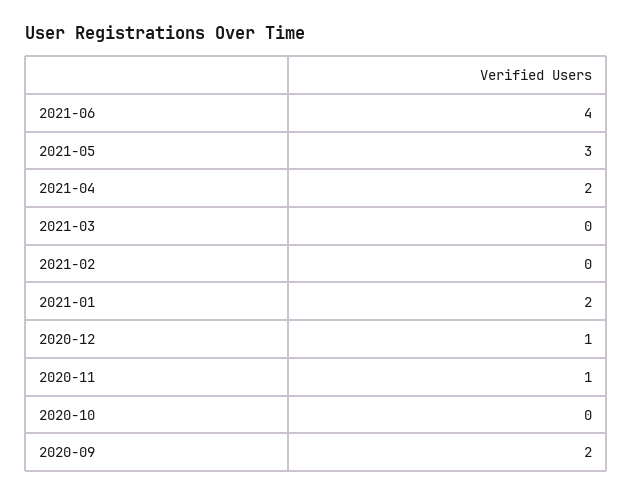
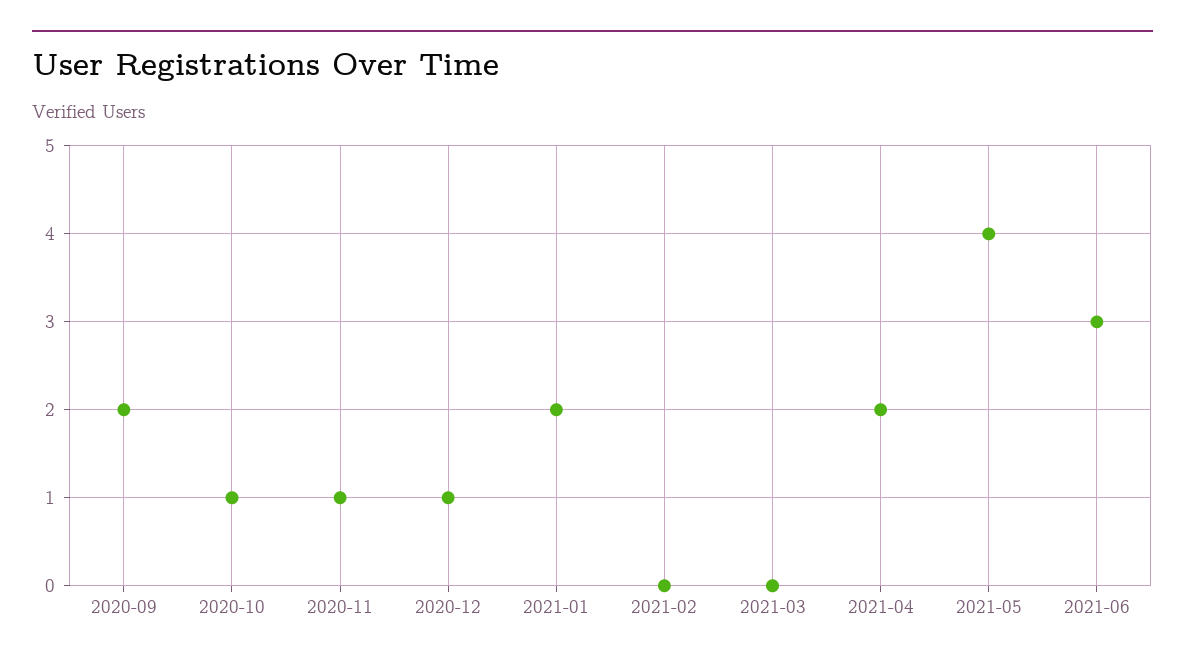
  {
-   "2021-06": 4,
+   "2021-06": 3,
-   "2021-05": 3,
+   "2021-05": 4,
    "2021-04": 2,
    "2021-03": 0,
    "2021-02": 0,
    "2021-01": 2,
    "2020-12": 1,
    "2020-11": 1,
-   "2020-10": 0,
+   "2020-10": 1,
    "2020-09": 2
  }

